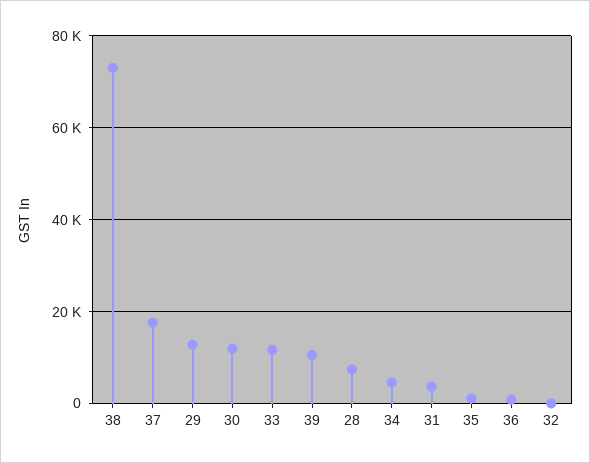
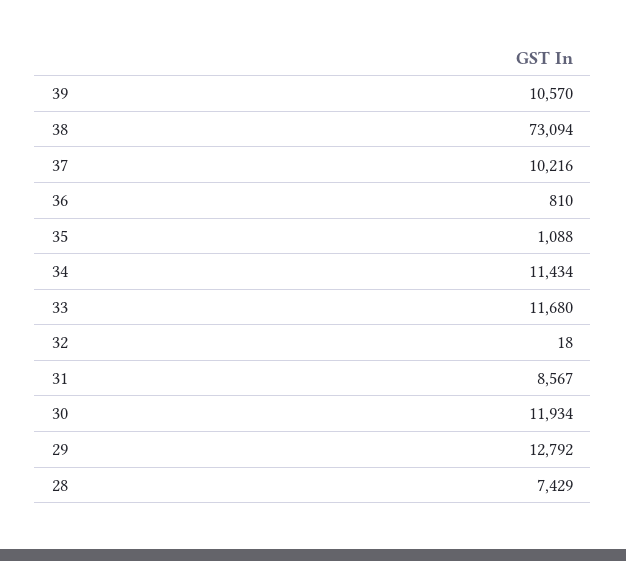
  {
    "38": 73094,
-   "37": 18000,
+   "37": 10216,
    "29": 12792,
    "30": 11934,
    "33": 11680,
    "39": 10570,
    "28": 7429,
-   "34": 4000,
+   "34": 11434,
-   "31": 4000,
+   "31": 8567,
    "35": 1088,
    "36": 810,
    "32": 18
  }

